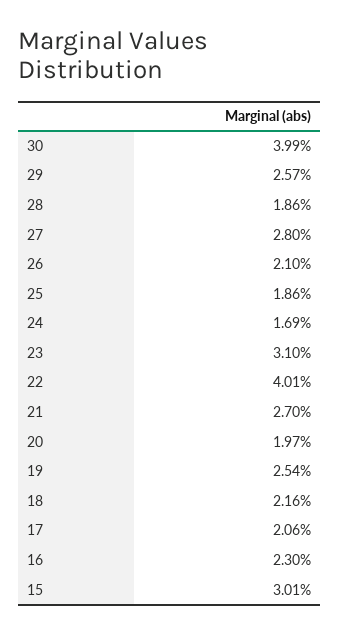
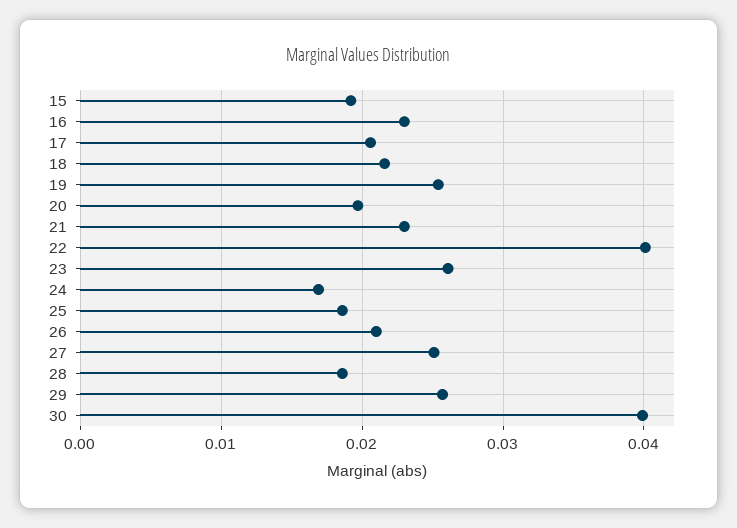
  {
    "30": 0.0399,
    "29": 0.0257,
    "28": 0.0186,
-   "27": 0.028,
+   "27": 0.025,
    "26": 0.021,
    "25": 0.0186,
    "24": 0.0169,
-   "23": 0.031,
+   "23": 0.026,
    "22": 0.0401,
-   "21": 0.027,
+   "21": 0.023,
    "20": 0.0197,
    "19": 0.0254,
    "18": 0.0216,
    "17": 0.0206,
    "16": 0.023,
-   "15": 0.0301
+   "15": 0.019
  }

